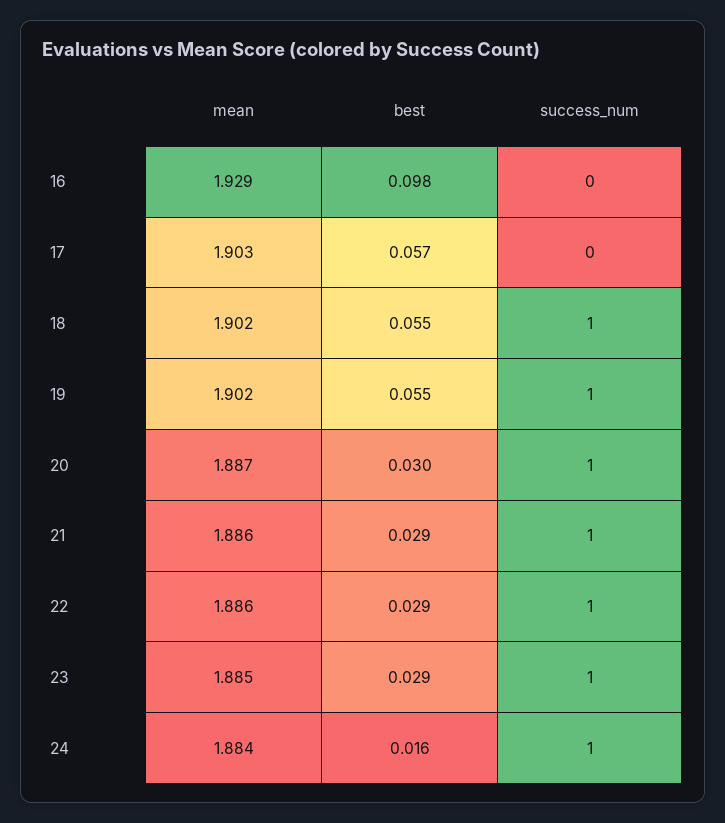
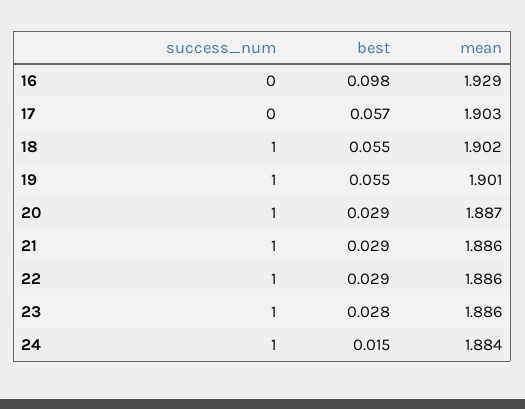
  {
    "mean": {
      "16": 1.929,
      "17": 1.903,
      "18": 1.902,
-     "19": 1.902,
+     "19": 1.901,
      "20": 1.887,
      "21": 1.886,
      "22": 1.886,
-     "23": 1.885,
+     "23": 1.886,
      "24": 1.884
    },
    "best": {
      "16": 0.098,
      "17": 0.057,
      "18": 0.055,
      "19": 0.055,
-     "20": 0.03,
+     "20": 0.029,
      "21": 0.029,
      "22": 0.029,
-     "23": 0.029,
+     "23": 0.028,
-     "24": 0.016
+     "24": 0.015
    },
    "success_num": {
      "16": 0,
      "17": 0,
      "18": 1,
      "19": 1,
      "20": 1,
      "21": 1,
      "22": 1,
      "23": 1,
      "24": 1
    }
  }

